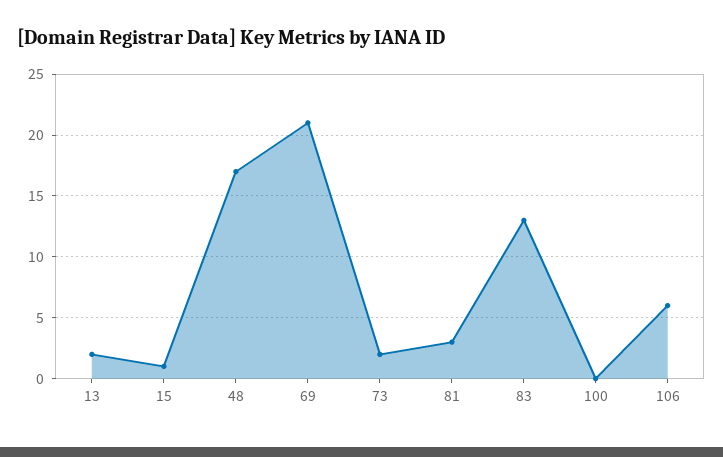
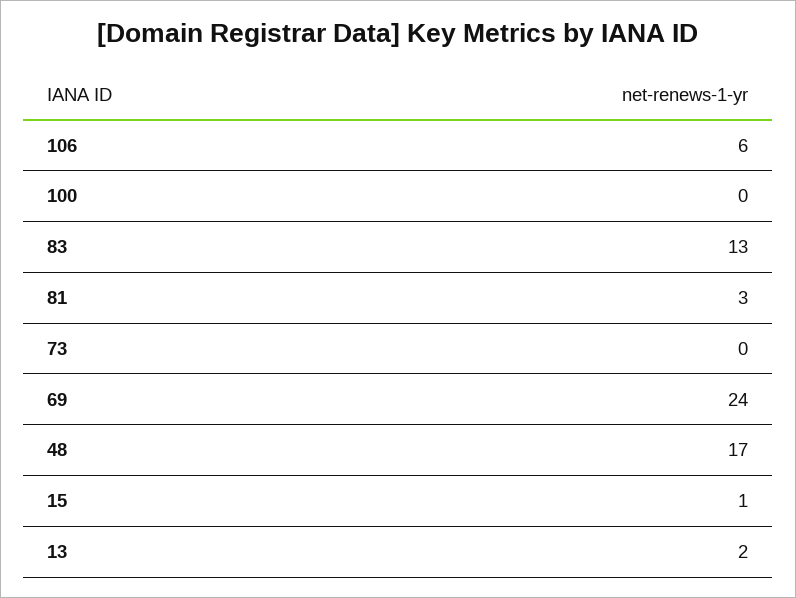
  {
    "13": 2,
    "15": 1,
    "48": 17,
-   "69": 21,
+   "69": 24,
-   "73": 2,
+   "73": 0,
    "81": 3,
    "83": 13,
    "100": 0,
    "106": 6
  }

